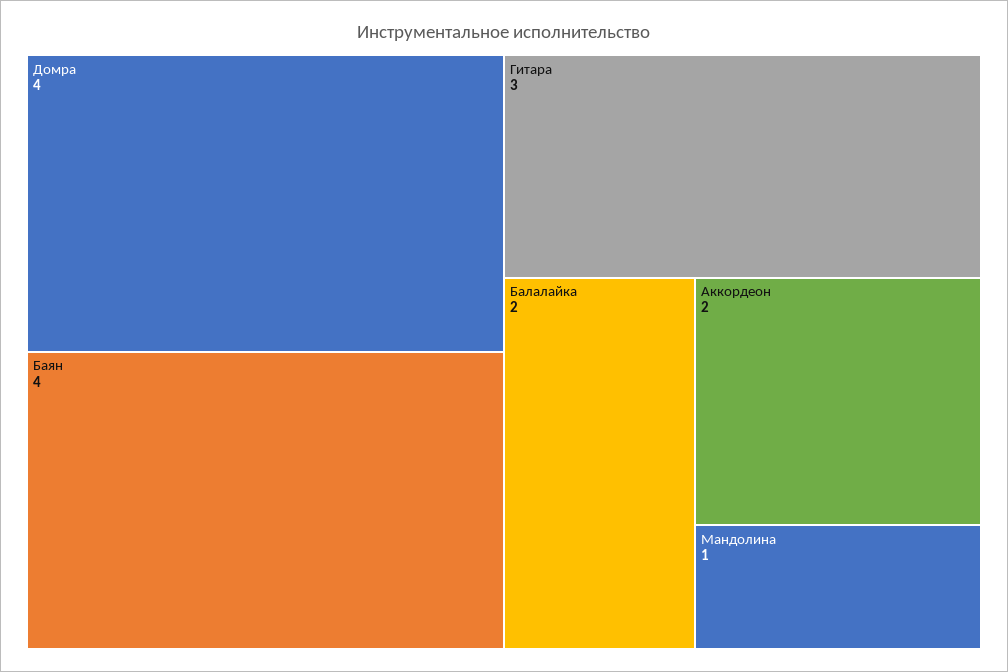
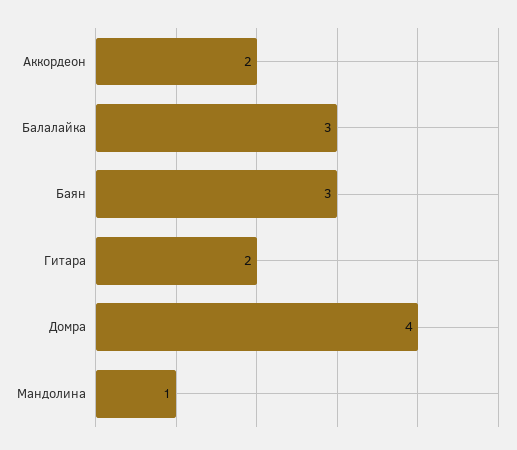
  {
    "Домра": 4,
-   "Баян": 4,
+   "Баян": 3,
-   "Гитара": 3,
+   "Гитара": 2,
-   "Балалайка": 2,
+   "Балалайка": 3,
    "Аккордеон": 2,
    "Мандолина": 1
  }

